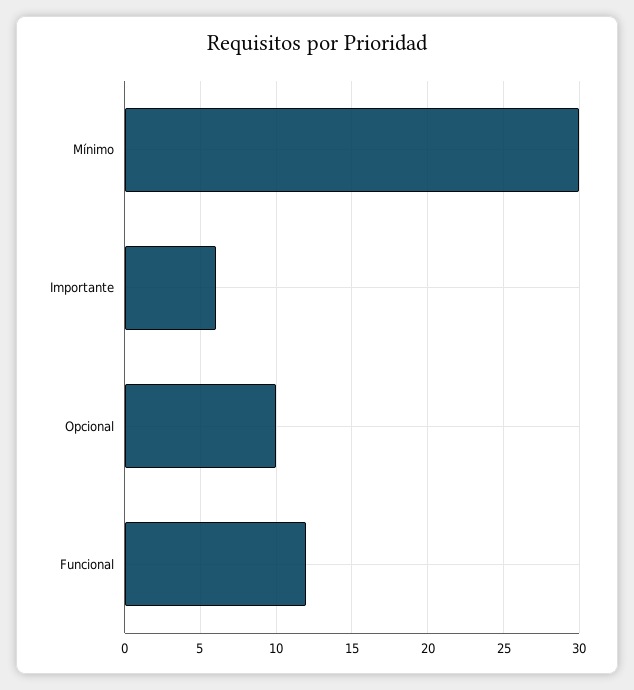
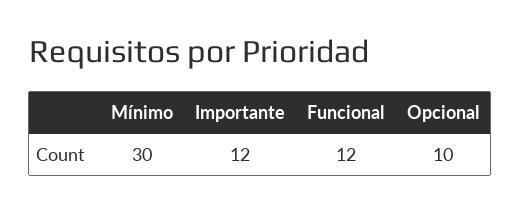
  {
    "Mínimo": 30,
-   "Importante": 6,
+   "Importante": 12,
    "Opcional": 10,
    "Funcional": 12
  }

